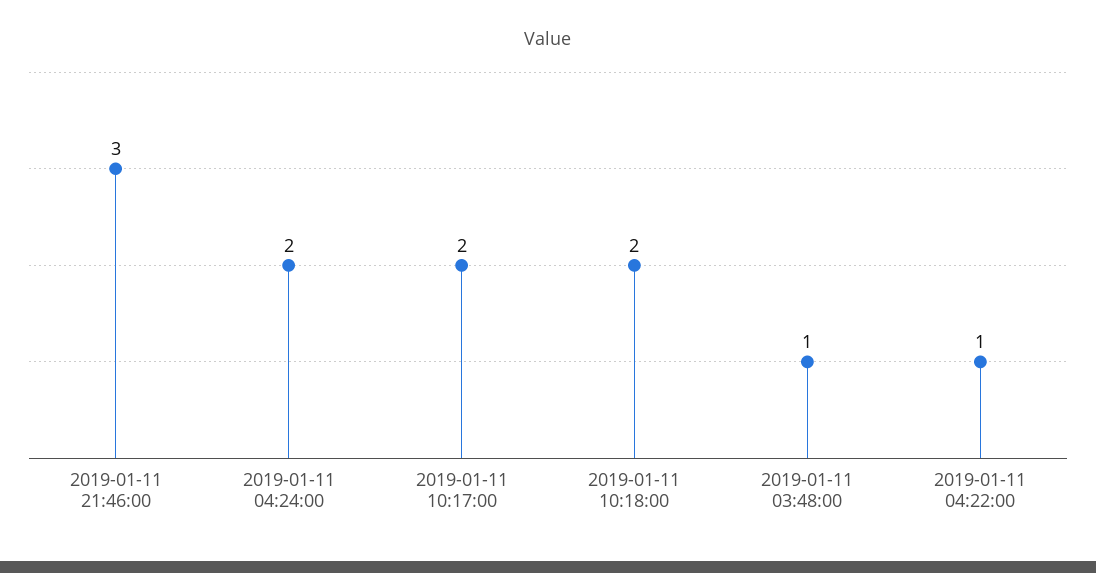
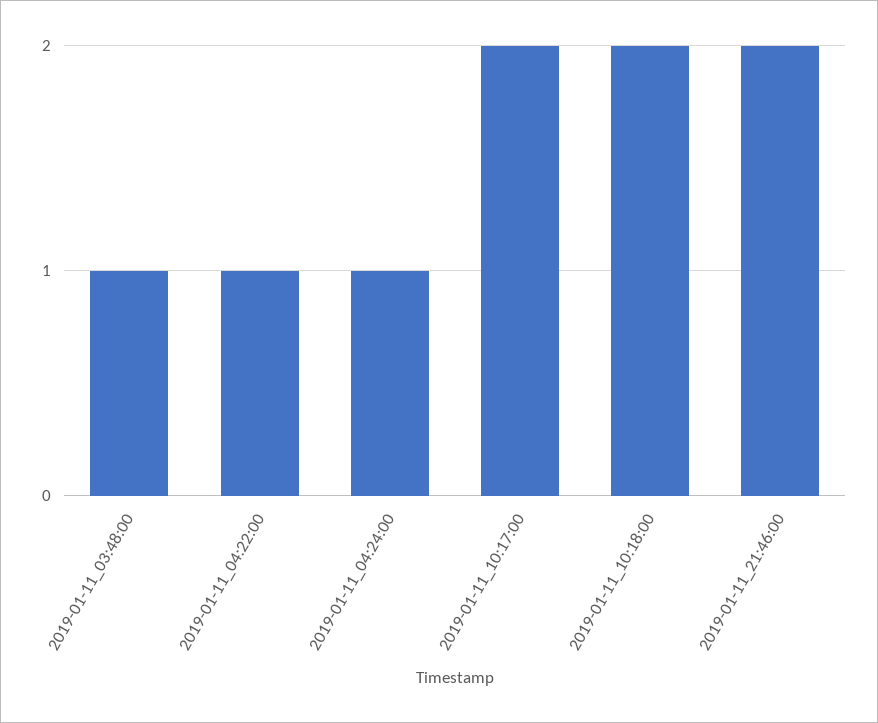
  {
-   "2019-01-11 21:46:00": 3,
+   "2019-01-11 21:46:00": 2,
-   "2019-01-11 04:24:00": 2,
+   "2019-01-11 04:24:00": 1,
    "2019-01-11 10:17:00": 2,
    "2019-01-11 10:18:00": 2,
    "2019-01-11 03:48:00": 1,
    "2019-01-11 04:22:00": 1
  }

